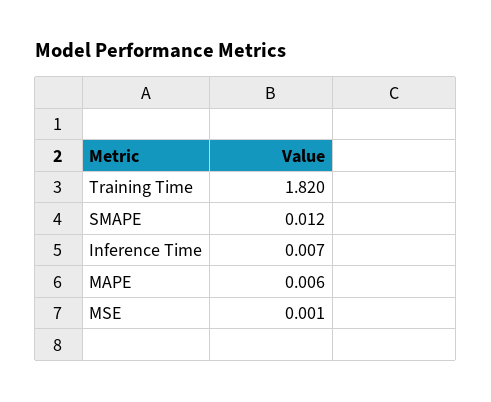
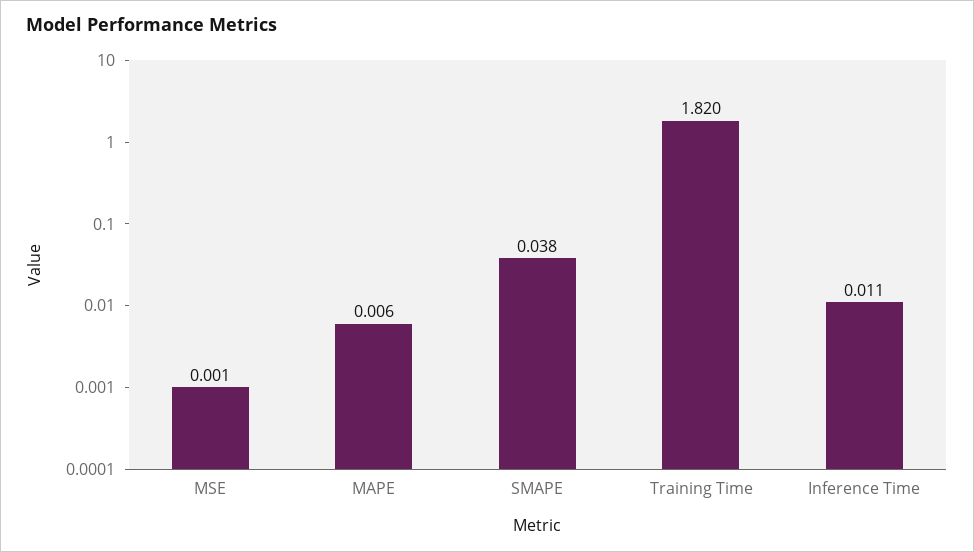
  {
    "Training Time": 1.82,
-   "SMAPE": 0.012,
+   "SMAPE": 0.038,
-   "Inference Time": 0.007,
+   "Inference Time": 0.011,
    "MAPE": 0.006,
    "MSE": 0.001
  }

